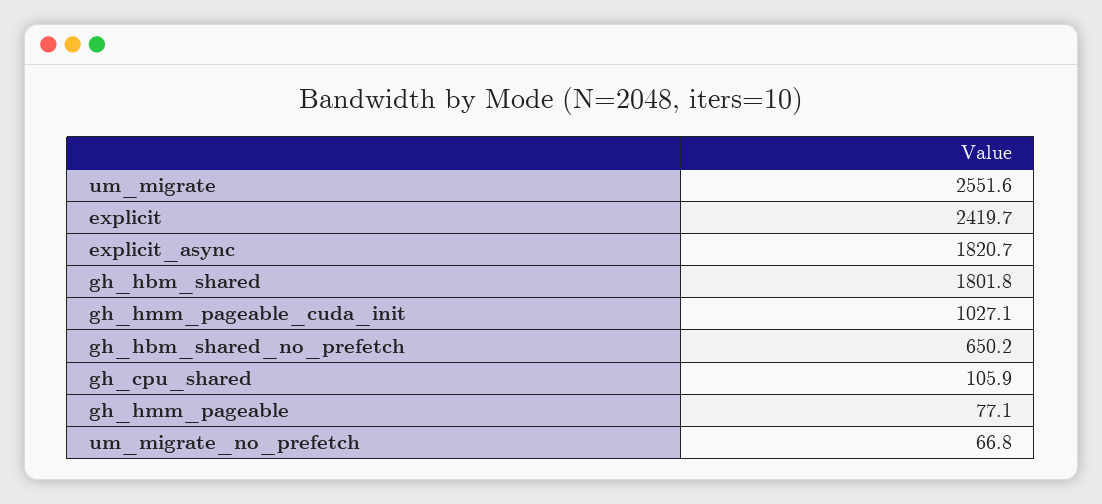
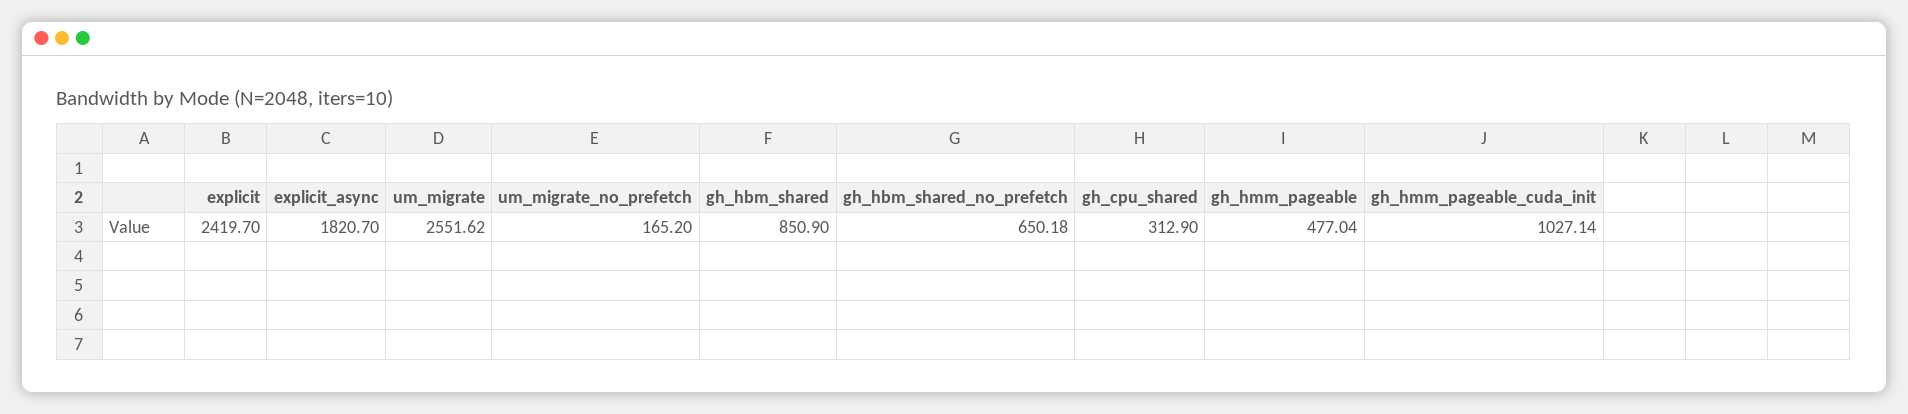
  {
    "um_migrate": 2551.62,
    "explicit": 2419.7,
    "explicit_async": 1820.7,
-   "gh_hbm_shared": 1801.8,
+   "gh_hbm_shared": 850.9,
    "gh_hmm_pageable_cuda_init": 1027.14,
    "gh_hbm_shared_no_prefetch": 650.18,
-   "gh_cpu_shared": 105.9,
+   "gh_cpu_shared": 312.9,
-   "gh_hmm_pageable": 77.1,
+   "gh_hmm_pageable": 477.04,
-   "um_migrate_no_prefetch": 66.8
+   "um_migrate_no_prefetch": 165.2
  }

